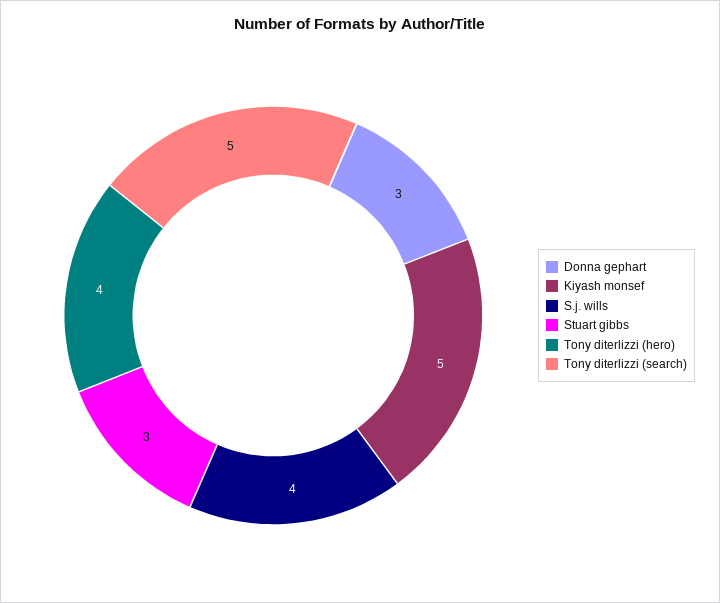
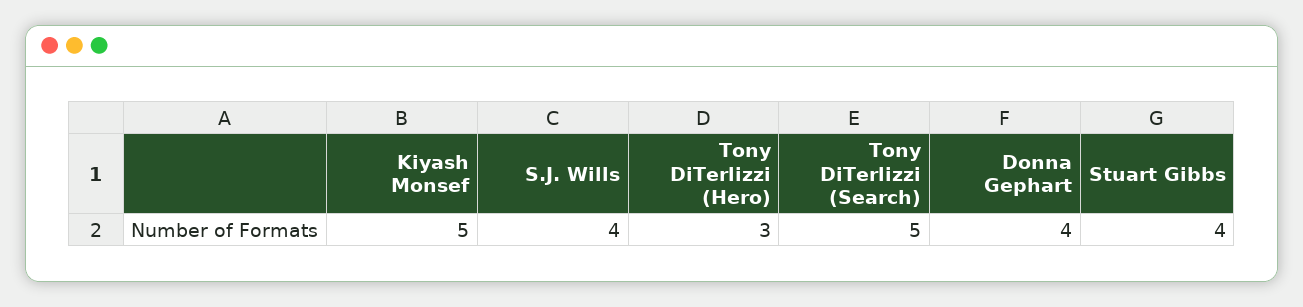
  {
-   "Donna gephart": 3,
+   "Donna gephart": 4,
    "Kiyash monsef": 5,
    "S.j. wills": 4,
-   "Stuart gibbs": 3,
+   "Stuart gibbs": 4,
-   "Tony diterlizzi (hero)": 4,
+   "Tony diterlizzi (hero)": 3,
    "Tony diterlizzi (search)": 5
  }

